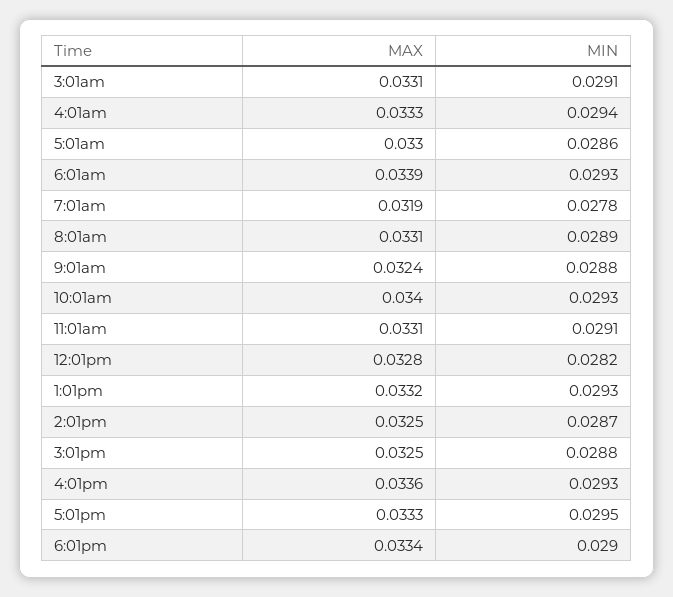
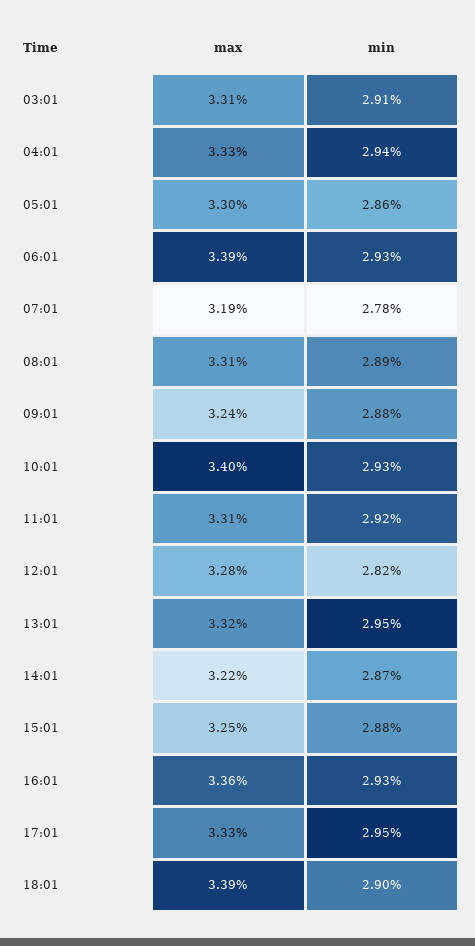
  {
    "MAX": {
      "3:01am": 0.0331,
      "4:01am": 0.0333,
      "5:01am": 0.033,
      "6:01am": 0.0339,
      "7:01am": 0.0319,
      "8:01am": 0.0331,
      "9:01am": 0.0324,
      "10:01am": 0.034,
      "11:01am": 0.0331,
      "12:01pm": 0.0328,
      "1:01pm": 0.0332,
-     "2:01pm": 0.0325,
+     "2:01pm": 0.0322,
      "3:01pm": 0.0325,
      "4:01pm": 0.0336,
      "5:01pm": 0.0333,
-     "6:01pm": 0.0334
+     "6:01pm": 0.0339
    },
    "MIN": {
      "3:01am": 0.0291,
      "4:01am": 0.0294,
      "5:01am": 0.0286,
      "6:01am": 0.0293,
      "7:01am": 0.0278,
      "8:01am": 0.0289,
      "9:01am": 0.0288,
      "10:01am": 0.0293,
-     "11:01am": 0.0291,
+     "11:01am": 0.0292,
      "12:01pm": 0.0282,
-     "1:01pm": 0.0293,
+     "1:01pm": 0.0295,
      "2:01pm": 0.0287,
      "3:01pm": 0.0288,
      "4:01pm": 0.0293,
      "5:01pm": 0.0295,
      "6:01pm": 0.029
    }
  }

